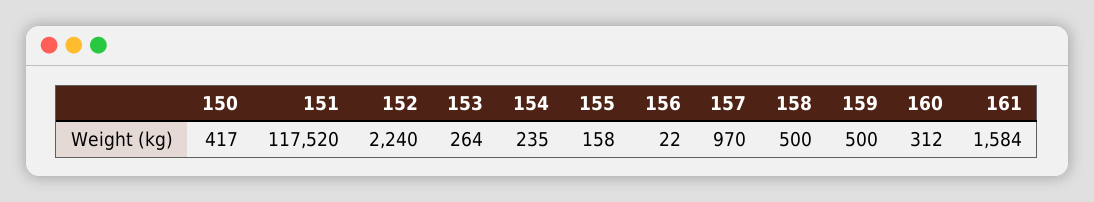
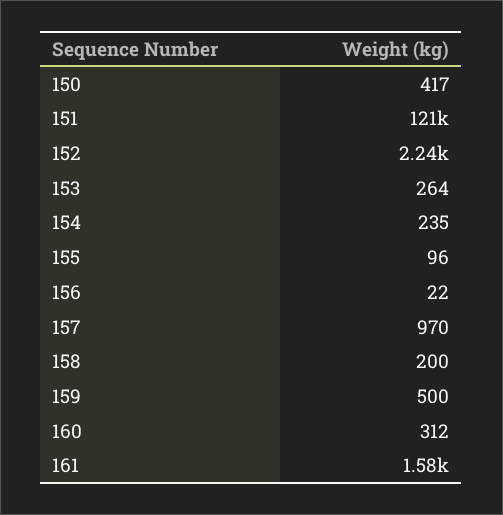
  {
    "150": 417,
-   "151": 117520,
+   "151": 121000,
    "152": 2240,
    "153": 264,
    "154": 235,
-   "155": 158,
+   "155": 96,
    "156": 22,
    "157": 970,
-   "158": 500,
+   "158": 200,
    "159": 500,
    "160": 312,
    "161": 1584
  }

